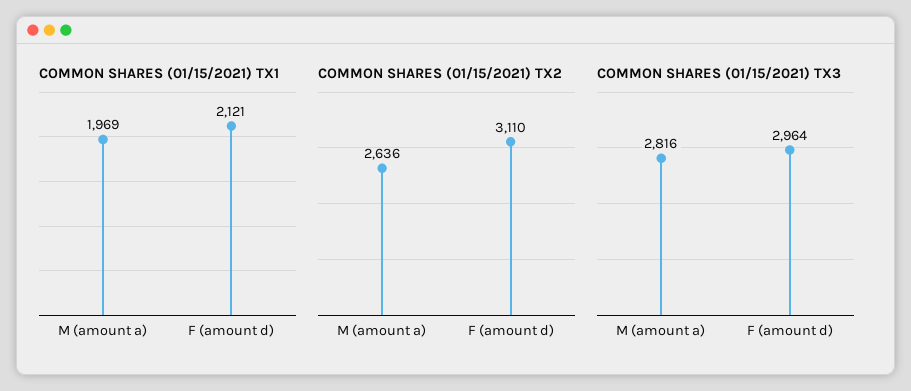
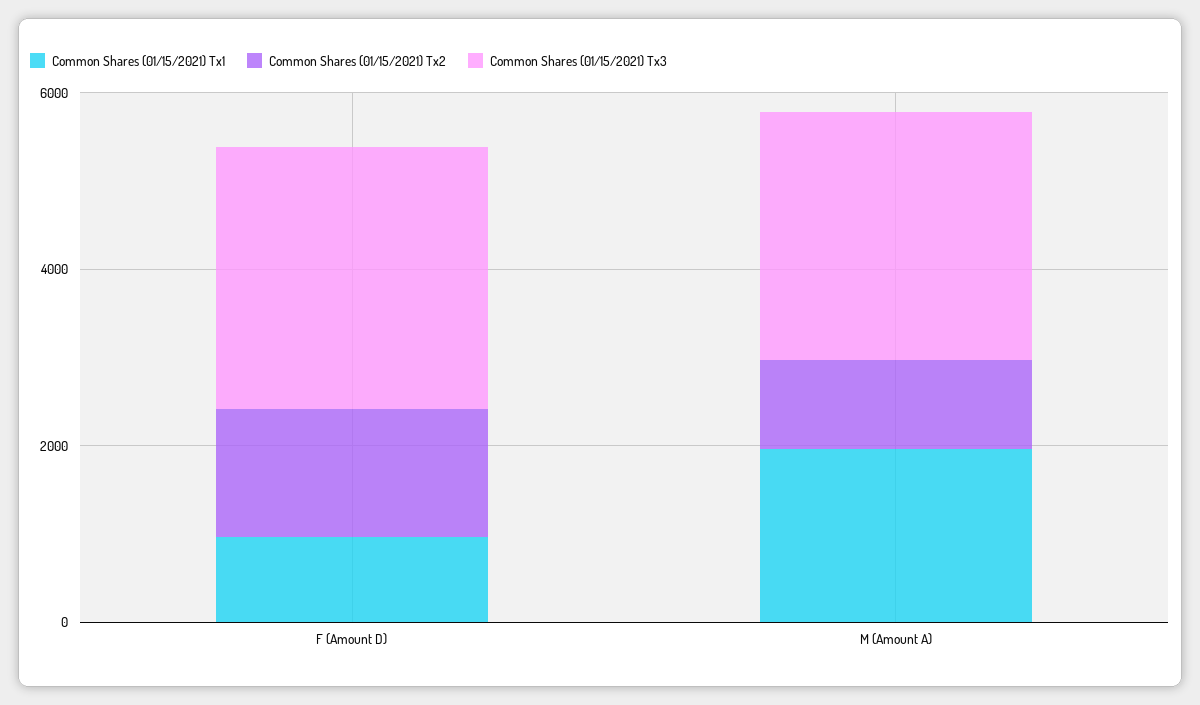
  {
    "COMMON SHARES (01/15/2021) TX1": {
      "M (amount a)": 1969,
-     "F (amount d)": 2121
+     "F (amount d)": 1000
    },
    "COMMON SHARES (01/15/2021) TX2": {
-     "M (amount a)": 2636,
+     "M (amount a)": 1000,
-     "F (amount d)": 3110
+     "F (amount d)": 1500
    },
    "COMMON SHARES (01/15/2021) TX3": {
      "M (amount a)": 2816,
      "F (amount d)": 2964
    }
  }

